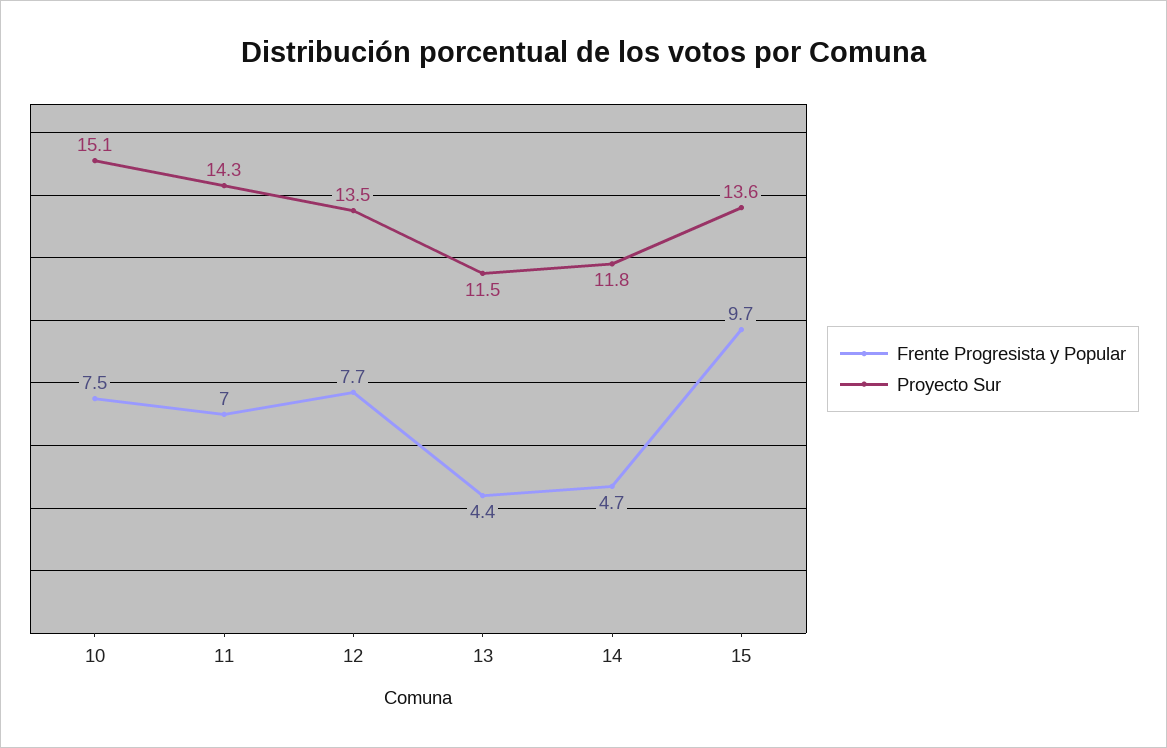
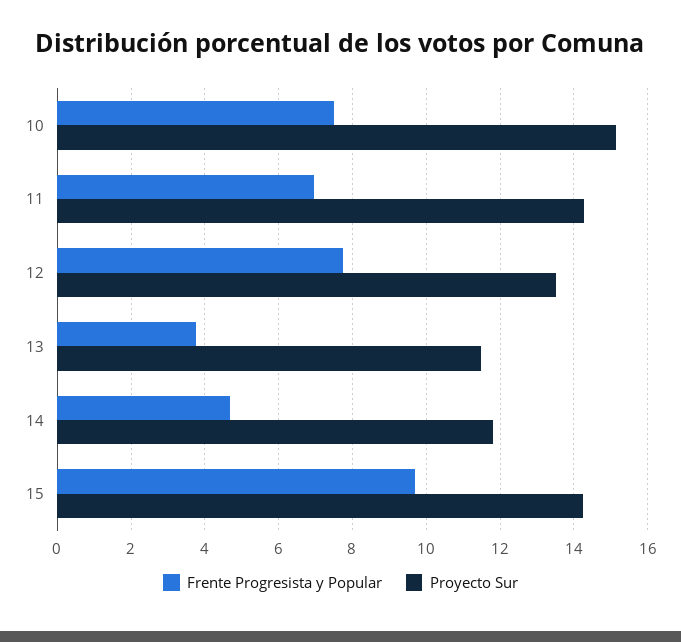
  {
    "Frente Progresista y Popular": {
      "10": 7.5,
      "11": 7,
      "12": 7.7,
-     "13": 4.4,
+     "13": 3.8,
      "14": 4.7,
      "15": 9.7
    },
    "Proyecto Sur": {
      "10": 15.1,
      "11": 14.3,
      "12": 13.5,
      "13": 11.5,
      "14": 11.8,
-     "15": 13.6
+     "15": 14.2
    }
  }

